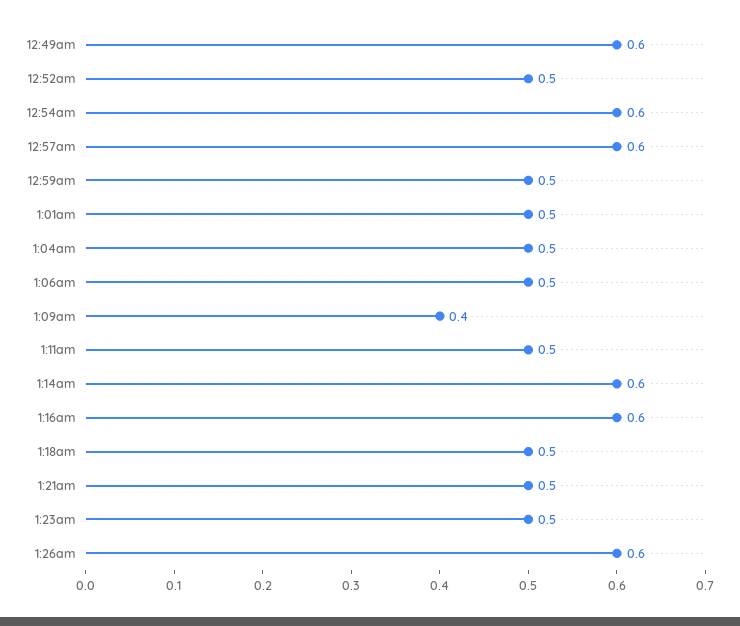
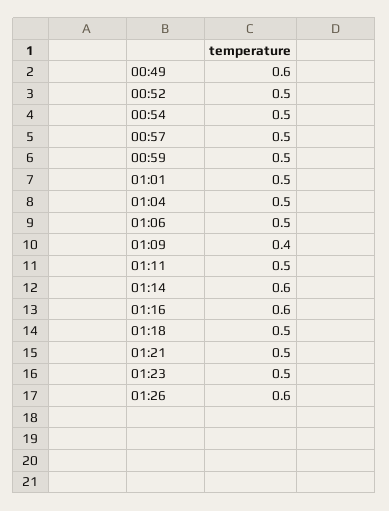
  {
    "12:49am": 0.6,
    "12:52am": 0.5,
-   "12:54am": 0.6,
+   "12:54am": 0.5,
-   "12:57am": 0.6,
+   "12:57am": 0.5,
    "12:59am": 0.5,
    "1:01am": 0.5,
    "1:04am": 0.5,
    "1:06am": 0.5,
    "1:09am": 0.4,
    "1:11am": 0.5,
    "1:14am": 0.6,
    "1:16am": 0.6,
    "1:18am": 0.5,
    "1:21am": 0.5,
    "1:23am": 0.5,
    "1:26am": 0.6
  }

